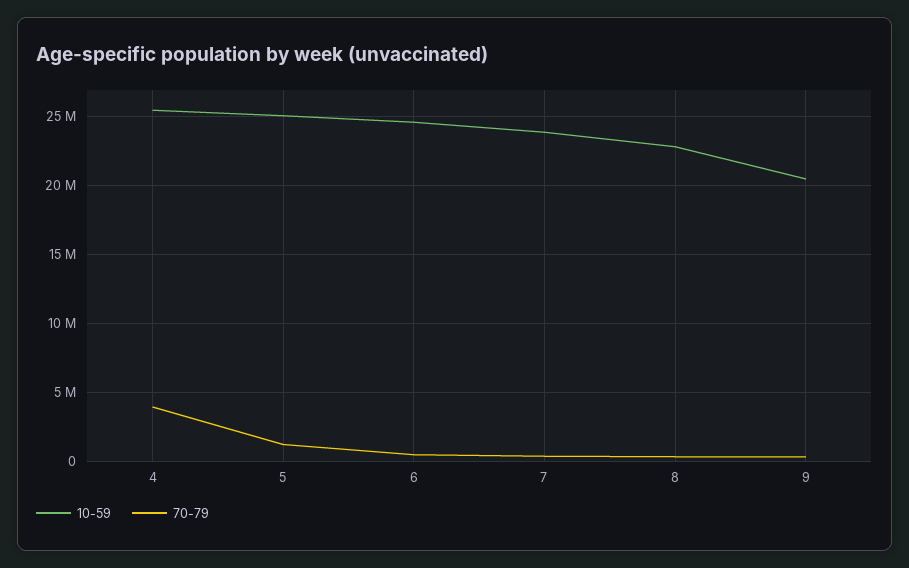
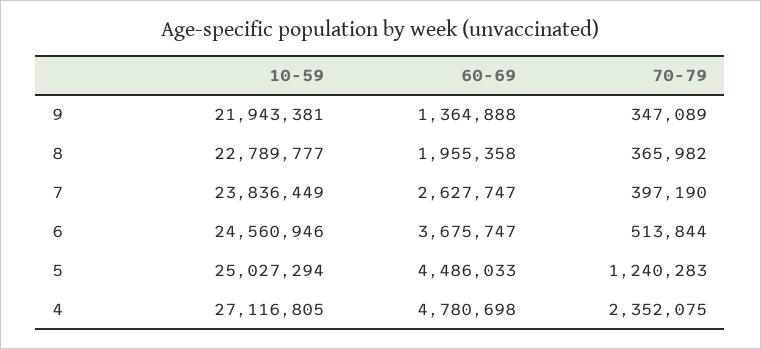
  {
    "10-59": {
-     "4": 25500000,
+     "4": 27116805,
      "5": 25027294,
      "6": 24560946,
      "7": 23836449,
      "8": 22789777,
-     "9": 20500000
+     "9": 21943381
    },
    "70-79": {
-     "4": 4000000,
+     "4": 2352075,
      "5": 1240283,
      "6": 513844,
      "7": 397190,
      "8": 365982,
      "9": 347089
-   }
+   },
+   "60-69": {
+     "9": 1364888,
+     "8": 1955358,
+     "7": 2627747,
+     "6": 3675747,
+     "5": 4486033,
+     "4": 4780698
+   }
  }

